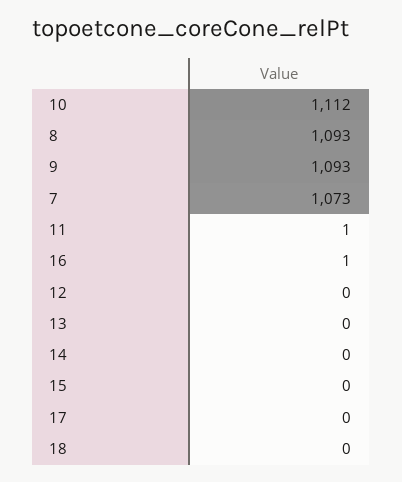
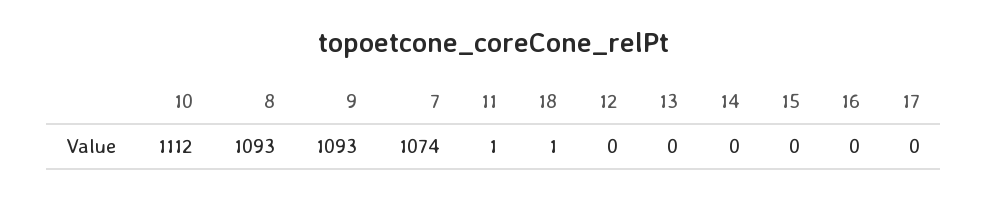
  {
    "10": 1112,
    "8": 1093,
    "9": 1093,
-   "7": 1073,
+   "7": 1074,
    "11": 1,
-   "16": 1,
+   "16": 0,
    "12": 0,
    "13": 0,
    "14": 0,
    "15": 0,
    "17": 0,
-   "18": 0
+   "18": 1
  }

